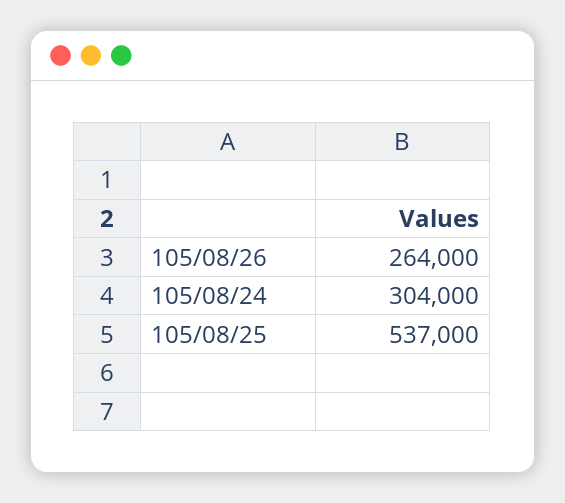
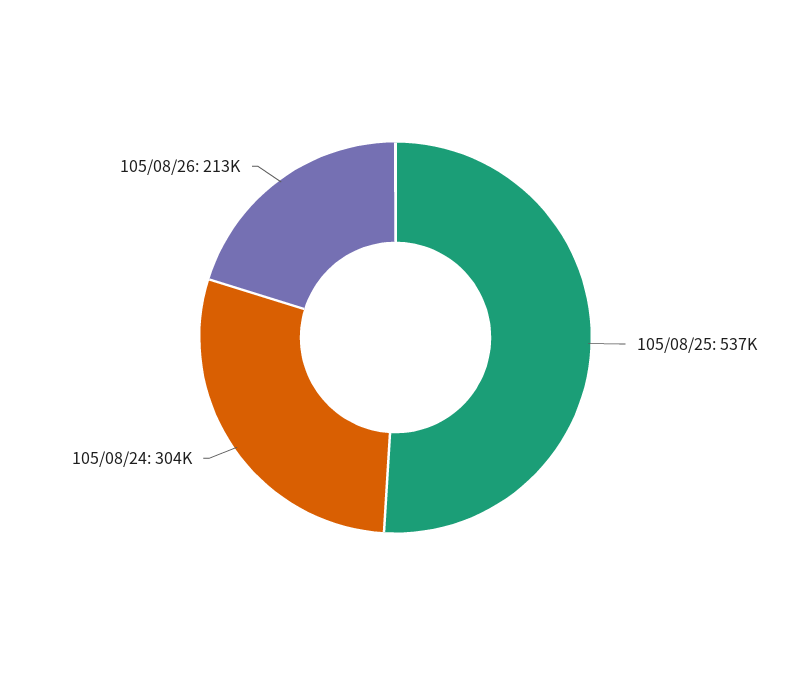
  {
-   "105/08/26": 264000,
+   "105/08/26": 213000,
    "105/08/24": 304000,
    "105/08/25": 537000
  }

